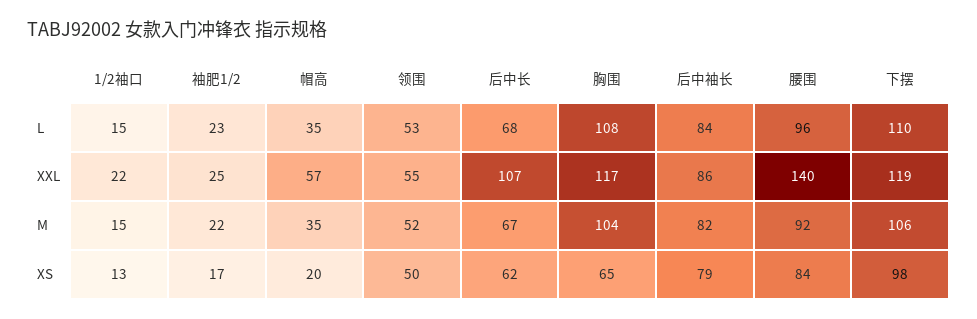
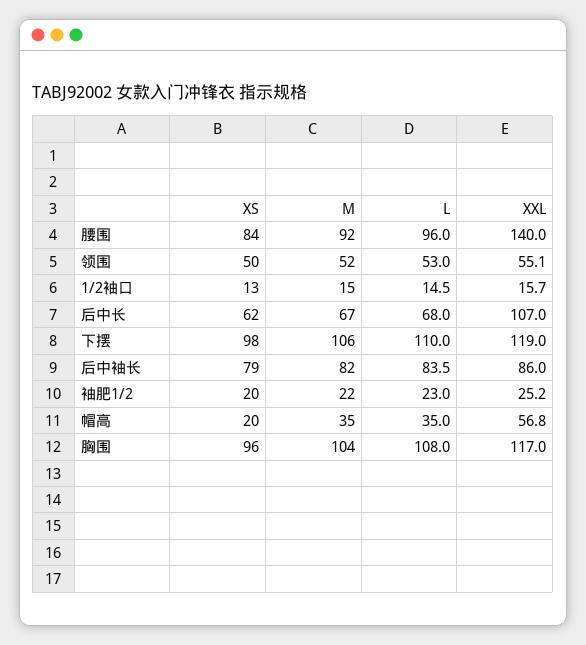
  {
    "1/2袖口": {
      "L": 14.5,
-     "XXL": 22,
+     "XXL": 15.7,
      "M": 15,
      "XS": 13
    },
    "袖肥1/2": {
      "L": 23,
      "XXL": 25.2,
      "M": 22,
-     "XS": 17
+     "XS": 20
    },
    "帽高": {
      "L": 35,
      "XXL": 56.8,
      "M": 35,
      "XS": 20
    },
    "领围": {
      "L": 53,
      "XXL": 55.1,
      "M": 52,
      "XS": 50
    },
    "后中长": {
      "L": 68,
      "XXL": 107,
      "M": 67,
      "XS": 62
    },
    "胸围": {
      "L": 108,
      "XXL": 117,
      "M": 104,
-     "XS": 65
+     "XS": 96
    },
    "后中袖长": {
      "L": 83.5,
      "XXL": 86,
      "M": 82,
      "XS": 79
    },
    "腰围": {
      "L": 96,
      "XXL": 140,
      "M": 92,
      "XS": 84
    },
    "下摆": {
      "L": 110,
      "XXL": 119,
      "M": 106,
      "XS": 98
    }
  }

